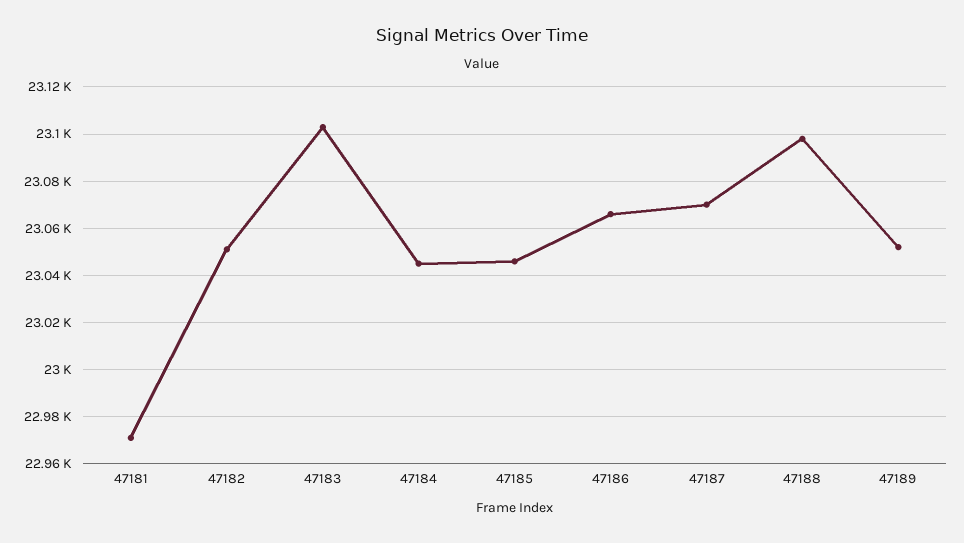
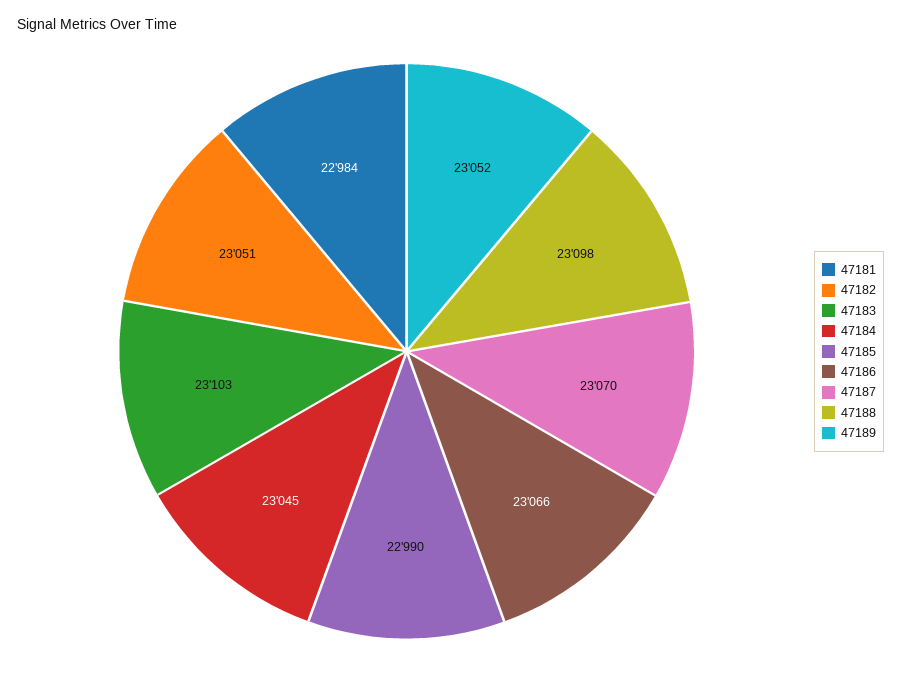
  {
-   "47181": 22970,
+   "47181": 22984,
    "47182": 23051,
    "47183": 23103,
    "47184": 23045,
-   "47185": 23045,
+   "47185": 22990,
    "47186": 23066,
    "47187": 23070,
    "47188": 23098,
    "47189": 23052
  }

